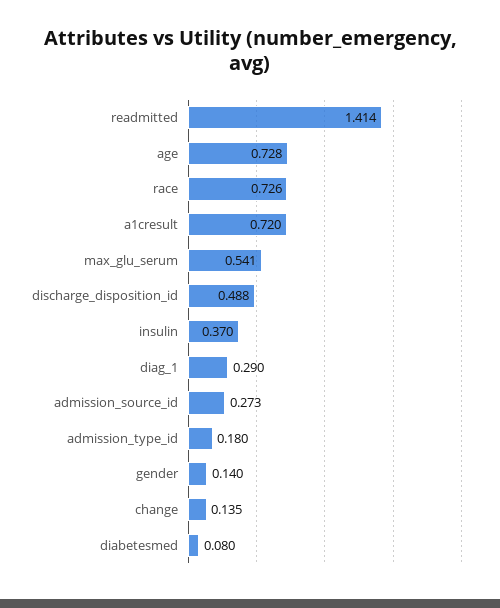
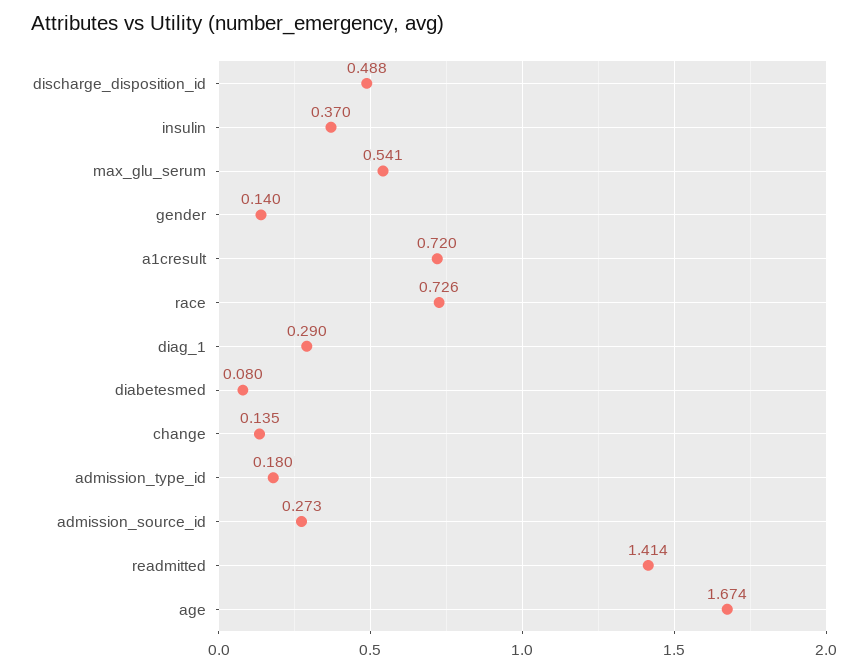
  {
    "readmitted": 1.414,
-   "age": 0.728,
+   "age": 1.674,
    "race": 0.726,
    "a1cresult": 0.72,
    "max_glu_serum": 0.541,
    "discharge_disposition_id": 0.488,
    "insulin": 0.37,
    "diag_1": 0.29,
    "admission_source_id": 0.273,
    "admission_type_id": 0.18,
    "gender": 0.14,
    "change": 0.135,
    "diabetesmed": 0.08
  }

